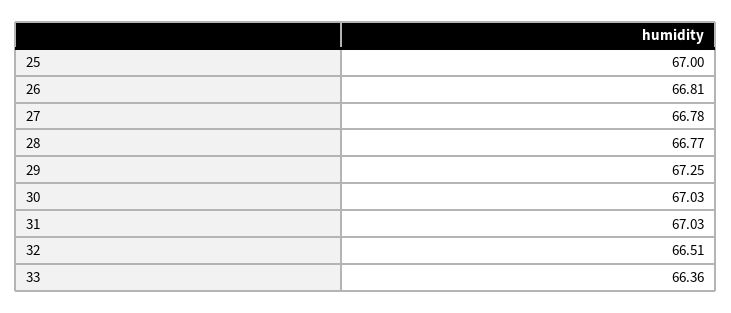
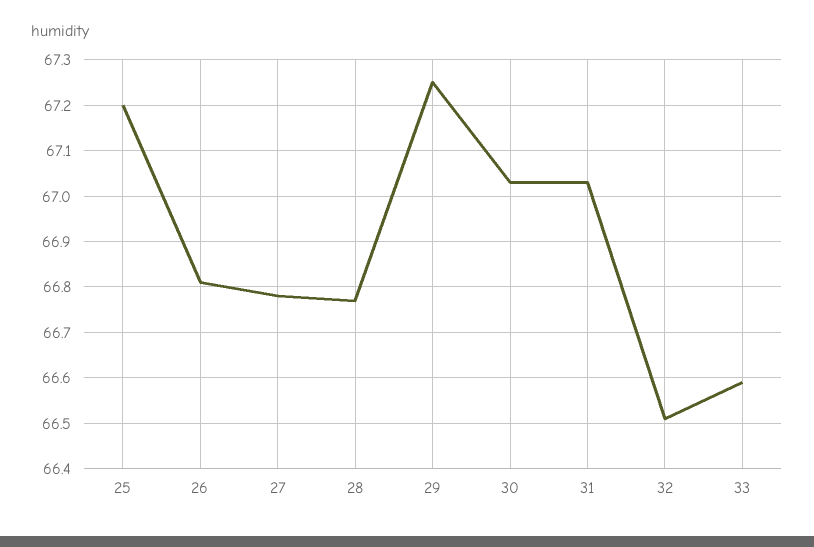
  {
-   "25": 67,
+   "25": 67.2,
    "26": 66.81,
    "27": 66.78,
    "28": 66.77,
    "29": 67.25,
    "30": 67.03,
    "31": 67.03,
    "32": 66.51,
-   "33": 66.36
+   "33": 66.6
  }

